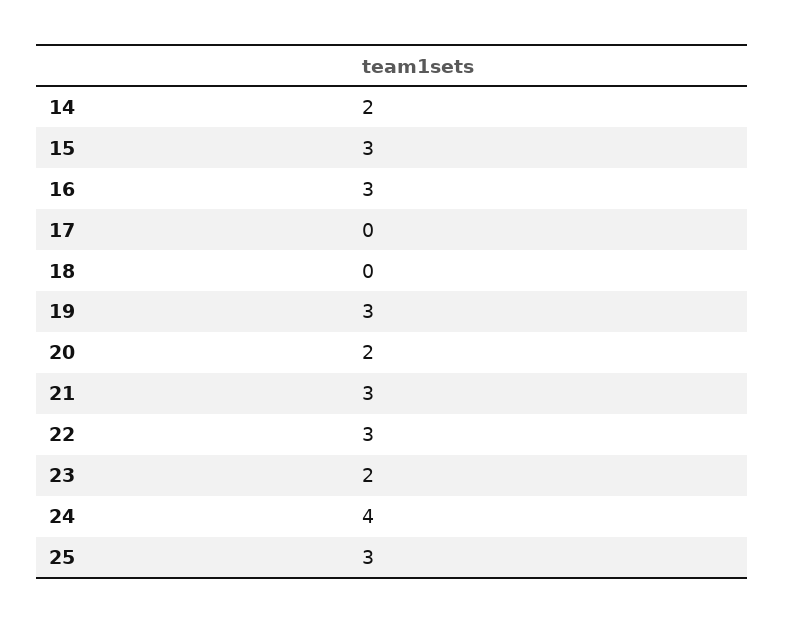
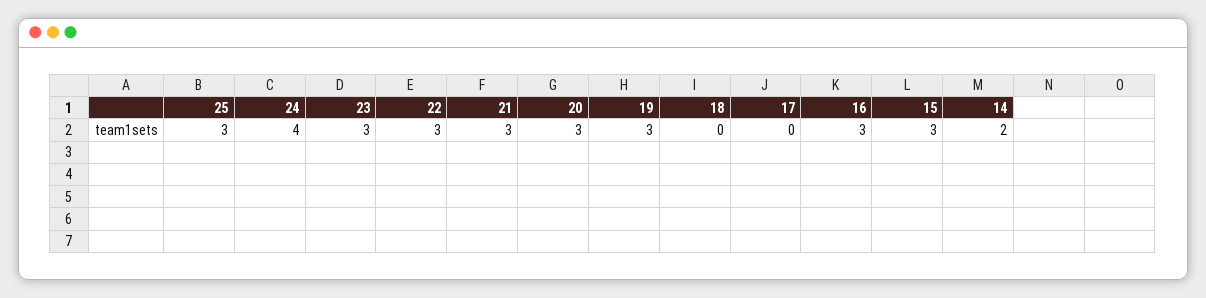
  {
    "14": 2,
    "15": 3,
    "16": 3,
    "17": 0,
    "18": 0,
    "19": 3,
-   "20": 2,
+   "20": 3,
    "21": 3,
    "22": 3,
-   "23": 2,
+   "23": 3,
    "24": 4,
    "25": 3
  }

